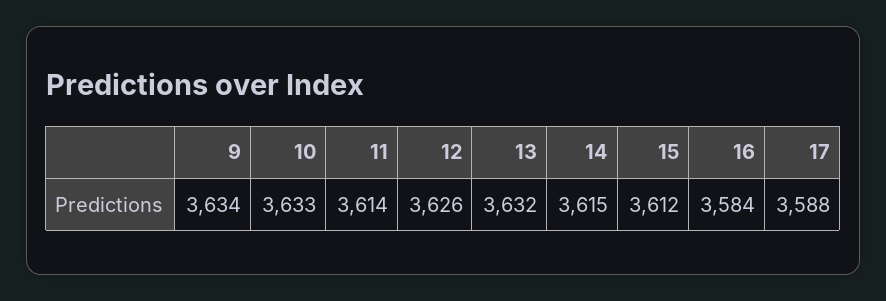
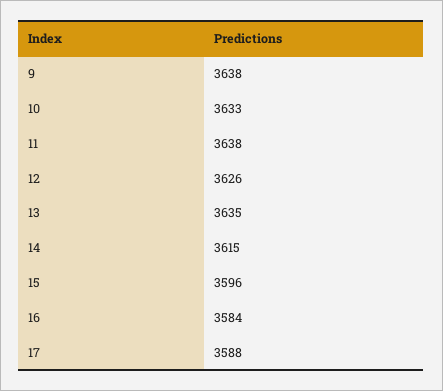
  {
-   "9": 3634,
+   "9": 3638,
    "10": 3633,
-   "11": 3614,
+   "11": 3638,
    "12": 3626,
-   "13": 3632,
+   "13": 3635,
    "14": 3615,
-   "15": 3612,
+   "15": 3596,
    "16": 3584,
    "17": 3588
  }

